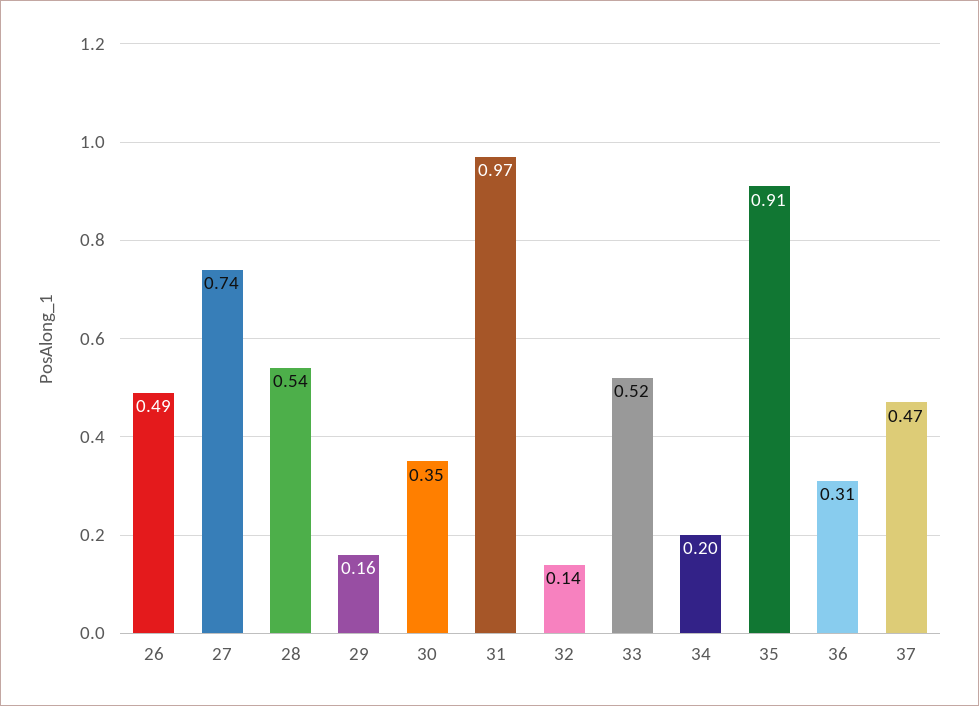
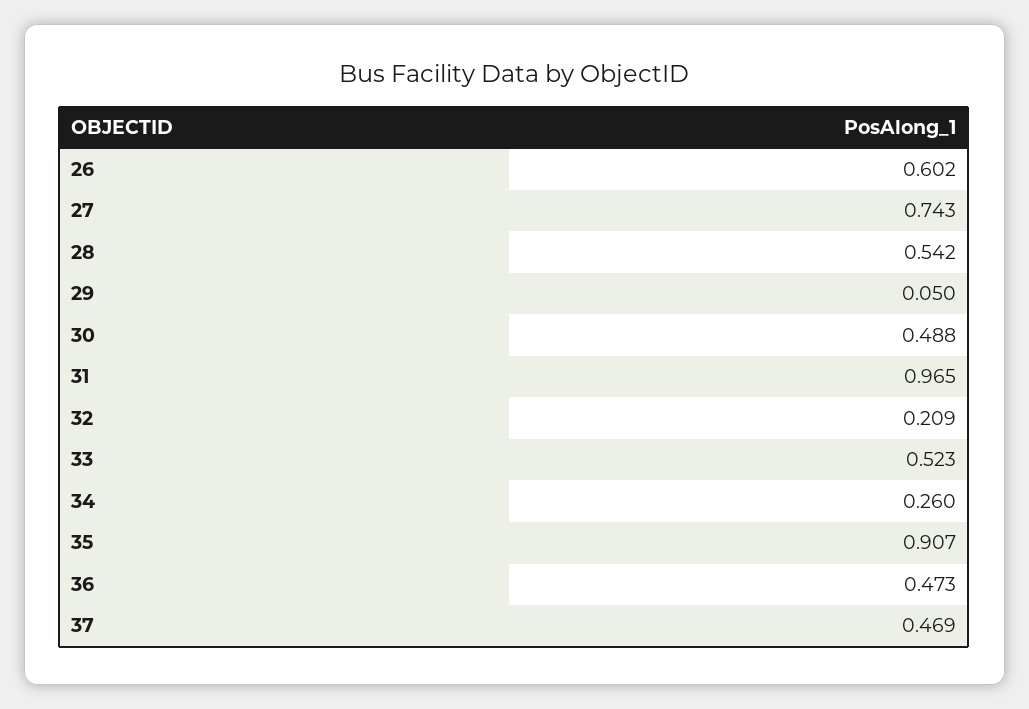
  {
-   "26": 0.49,
+   "26": 0.602,
    "27": 0.743,
    "28": 0.542,
-   "29": 0.16,
+   "29": 0.05,
-   "30": 0.35,
+   "30": 0.488,
    "31": 0.965,
-   "32": 0.14,
+   "32": 0.209,
    "33": 0.523,
-   "34": 0.2,
+   "34": 0.26,
    "35": 0.907,
-   "36": 0.31,
+   "36": 0.473,
    "37": 0.469
  }

